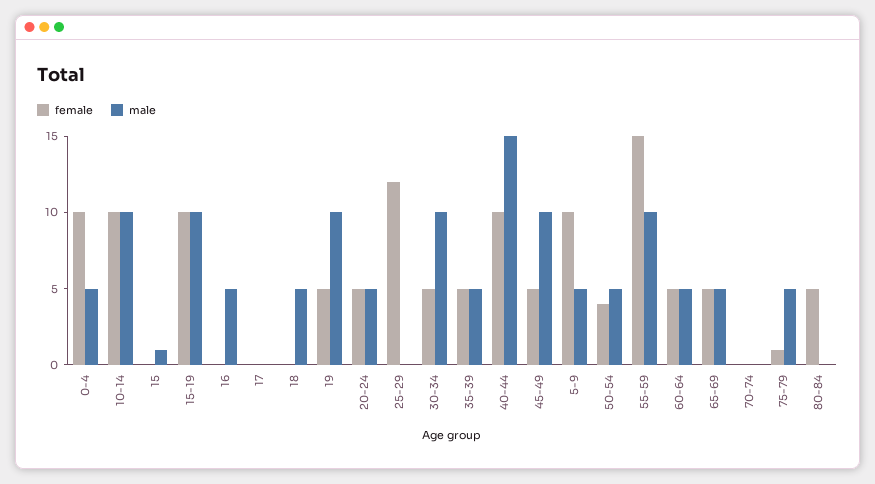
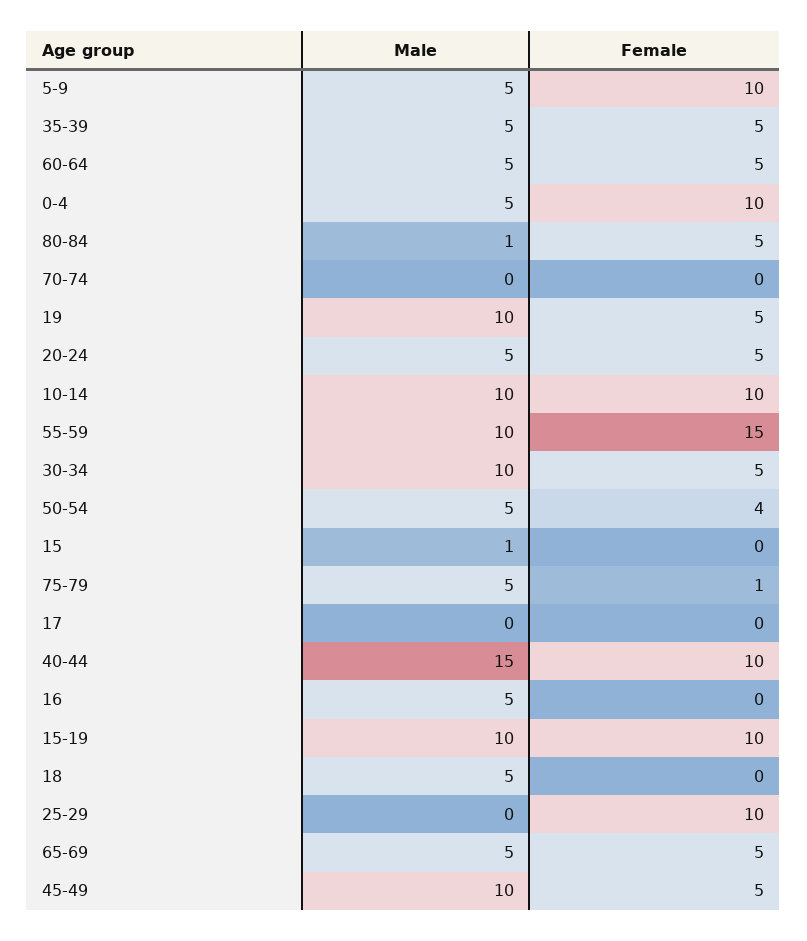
  {
    "female": {
      "0-4": 10,
      "10-14": 10,
      "15": 0,
      "15-19": 10,
      "16": 0,
      "17": 0,
      "18": 0,
      "19": 5,
      "20-24": 5,
-     "25-29": 12,
+     "25-29": 10,
      "30-34": 5,
      "35-39": 5,
      "40-44": 10,
      "45-49": 5,
      "5-9": 10,
      "50-54": 4,
      "55-59": 15,
      "60-64": 5,
      "65-69": 5,
      "70-74": 0,
      "75-79": 1,
      "80-84": 5
    },
    "male": {
      "0-4": 5,
      "10-14": 10,
      "15": 1,
      "15-19": 10,
      "16": 5,
      "17": 0,
      "18": 5,
      "19": 10,
      "20-24": 5,
      "25-29": 0,
      "30-34": 10,
      "35-39": 5,
      "40-44": 15,
      "45-49": 10,
      "5-9": 5,
      "50-54": 5,
      "55-59": 10,
      "60-64": 5,
      "65-69": 5,
      "70-74": 0,
      "75-79": 5,
-     "80-84": 0
+     "80-84": 1
    }
  }

